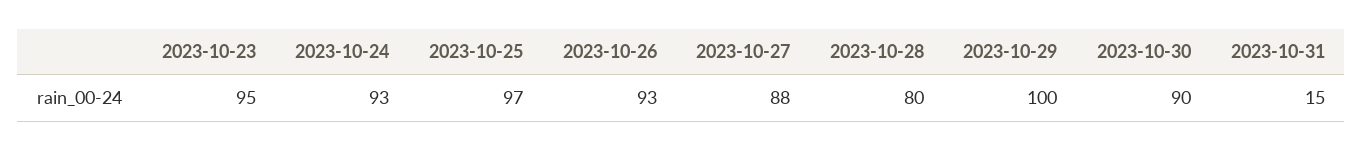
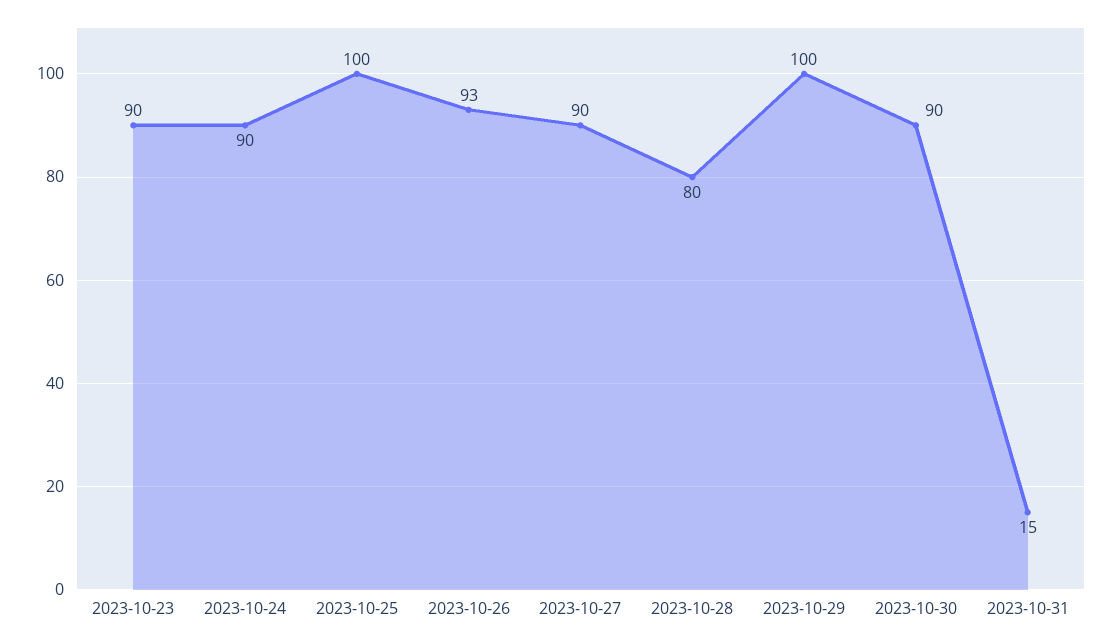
  {
-   "2023-10-23": 95,
+   "2023-10-23": 90,
-   "2023-10-24": 93,
+   "2023-10-24": 90,
-   "2023-10-25": 97,
+   "2023-10-25": 100,
    "2023-10-26": 93,
-   "2023-10-27": 88,
+   "2023-10-27": 90,
    "2023-10-28": 80,
    "2023-10-29": 100,
    "2023-10-30": 90,
    "2023-10-31": 15
  }

